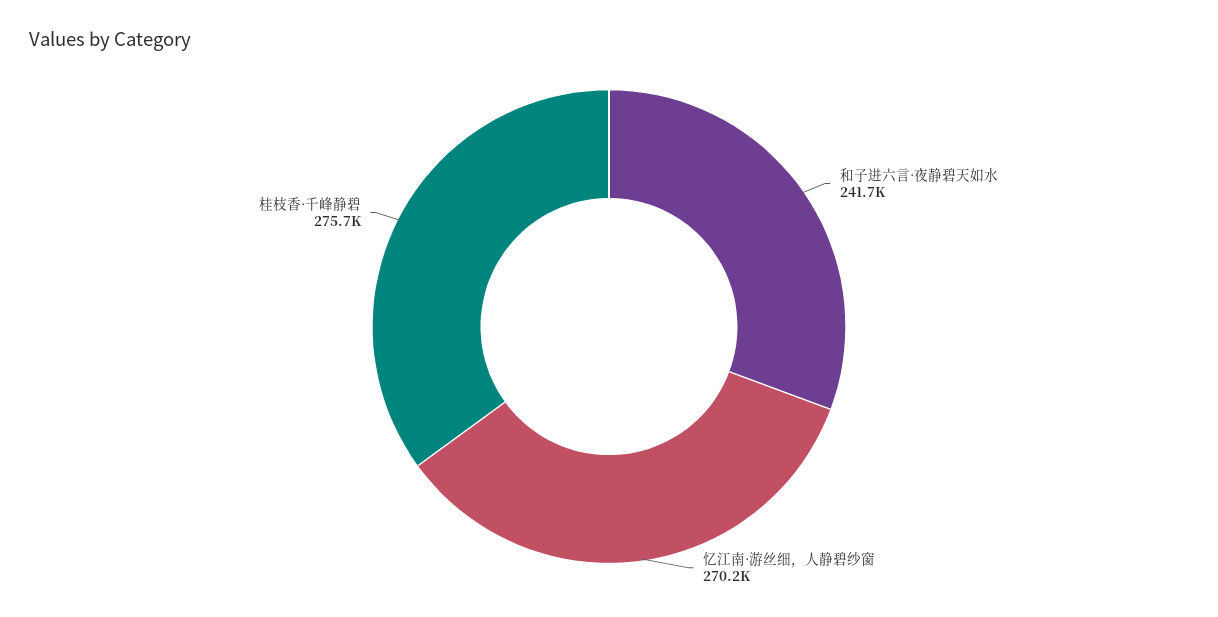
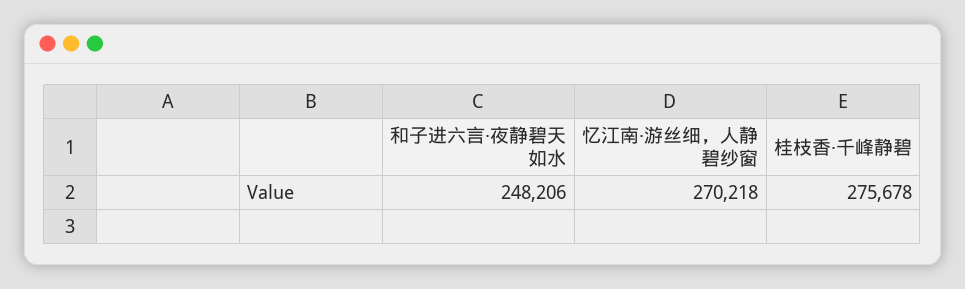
  {
-   "和子进六言·夜静碧天如水": 241700,
+   "和子进六言·夜静碧天如水": 248206,
    "忆江南·游丝细，人静碧纱窗": 270218,
    "桂枝香·千峰静碧": 275678
  }

